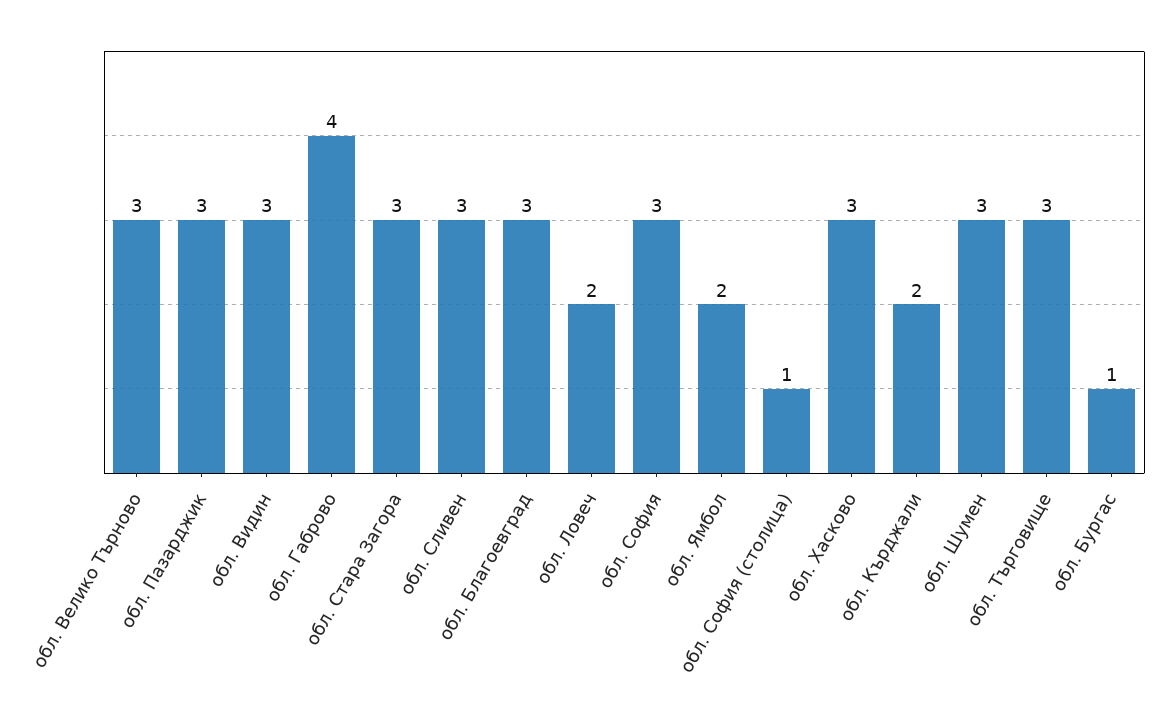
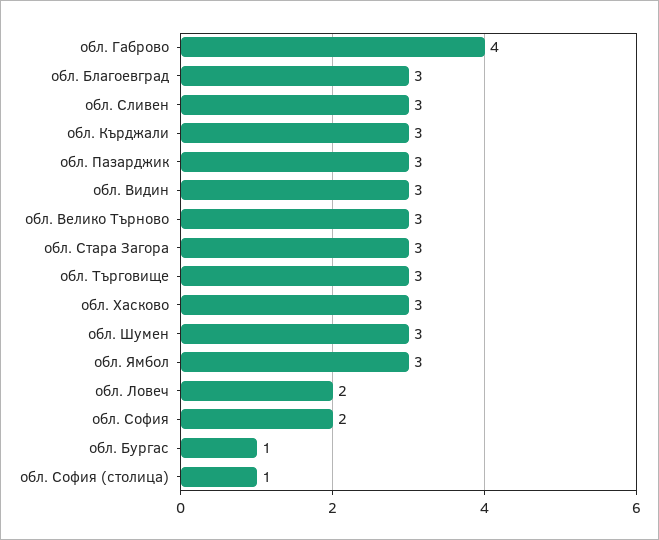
  {
    "обл. Велико Търново": 3,
    "обл. Пазарджик": 3,
    "обл. Видин": 3,
    "обл. Габрово": 4,
    "обл. Стара Загора": 3,
    "обл. Сливен": 3,
    "обл. Благоевград": 3,
    "обл. Ловеч": 2,
-   "обл. София": 3,
+   "обл. София": 2,
-   "обл. Ямбол": 2,
+   "обл. Ямбол": 3,
    "обл. София (столица)": 1,
    "обл. Хасково": 3,
-   "обл. Кърджали": 2,
+   "обл. Кърджали": 3,
    "обл. Шумен": 3,
    "обл. Търговище": 3,
    "обл. Бургас": 1
  }

